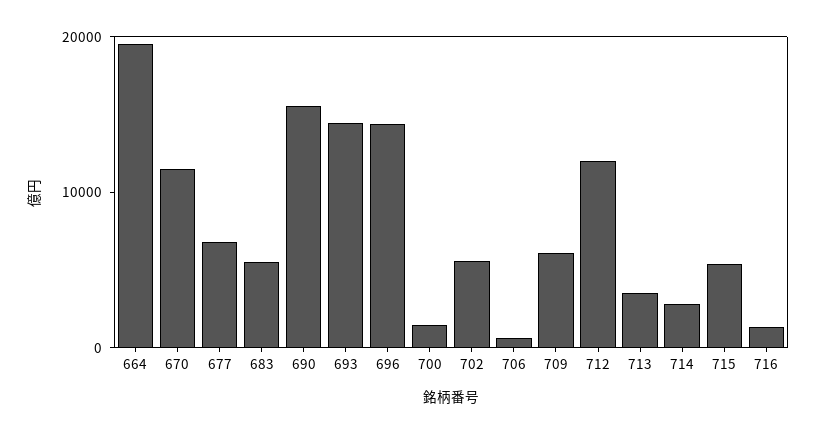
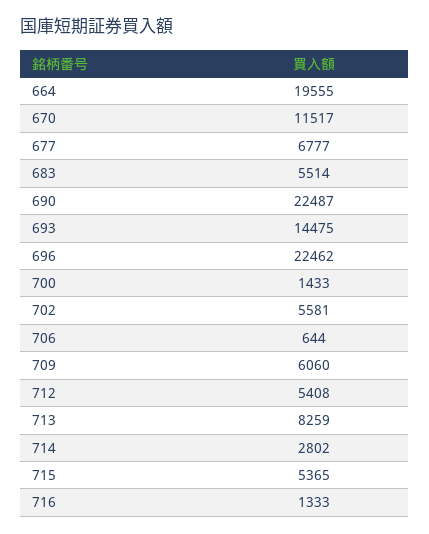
  {
    "664": 19555,
    "670": 11517,
    "677": 6777,
    "683": 5514,
-   "690": 16000,
+   "690": 22487,
    "693": 14475,
-   "696": 14000,
+   "696": 22462,
    "700": 1433,
    "702": 5581,
    "706": 644,
    "709": 6060,
-   "712": 12000,
+   "712": 5408,
-   "713": 4000,
+   "713": 8259,
    "714": 2802,
    "715": 5365,
    "716": 1333
  }

